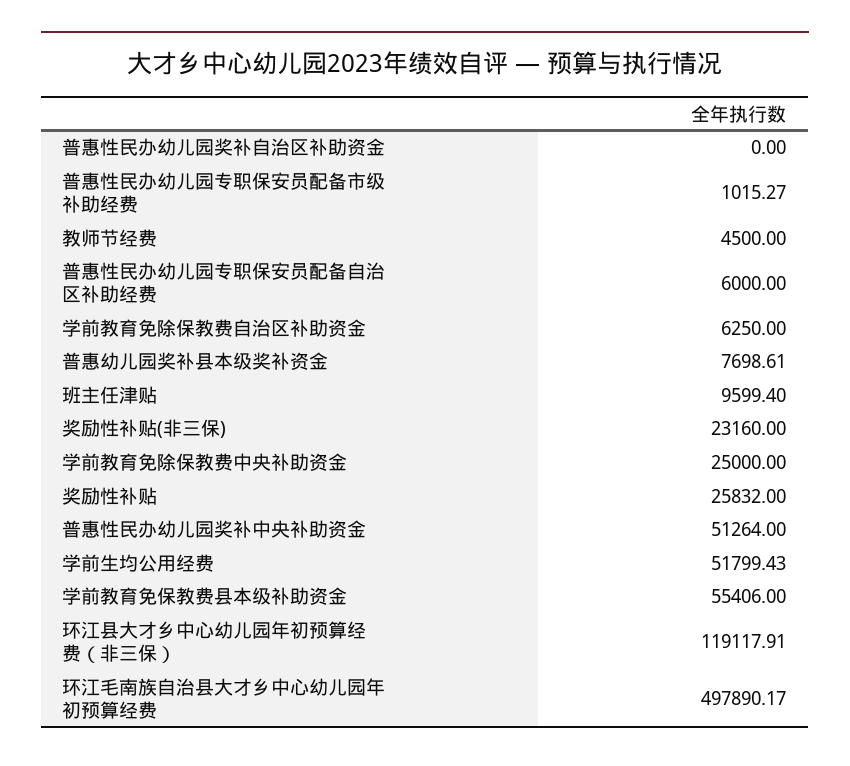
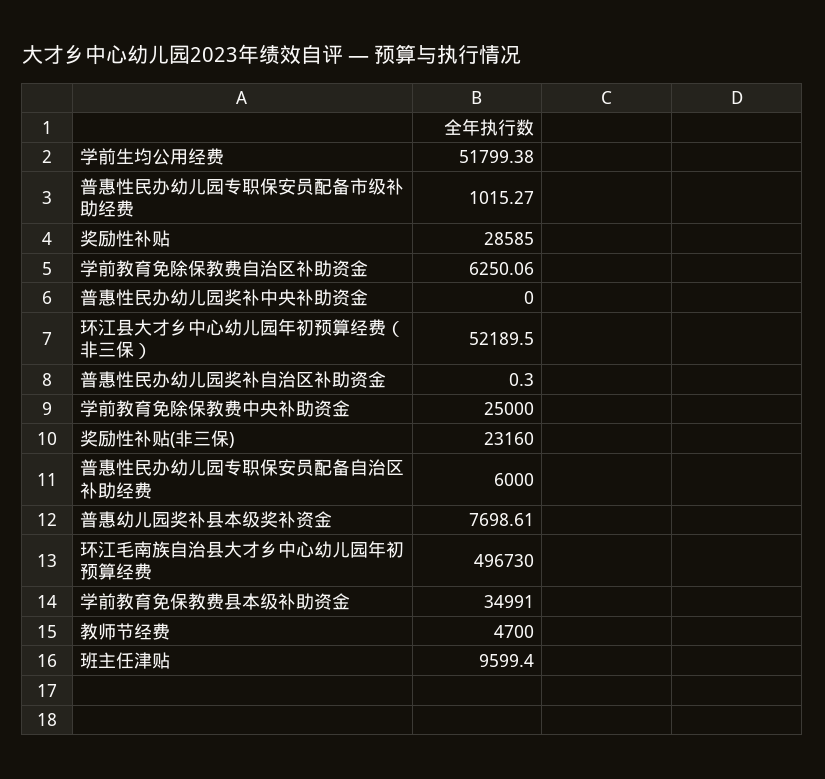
  {
-   "普惠性民办幼儿园奖补自治区补助资金": 0,
+   "普惠性民办幼儿园奖补自治区补助资金": 0.3,
    "普惠性民办幼儿园专职保安员配备市级补助经费": 1015.27,
-   "教师节经费": 4500,
+   "教师节经费": 4700,
    "普惠性民办幼儿园专职保安员配备自治区补助经费": 6000,
-   "学前教育免除保教费自治区补助资金": 6250,
+   "学前教育免除保教费自治区补助资金": 6250.06,
    "普惠幼儿园奖补县本级奖补资金": 7698.61,
    "班主任津贴": 9599.4,
    "奖励性补贴(非三保)": 23160,
    "学前教育免除保教费中央补助资金": 25000,
-   "奖励性补贴": 25832,
+   "奖励性补贴": 28585,
-   "普惠性民办幼儿园奖补中央补助资金": 51264,
+   "普惠性民办幼儿园奖补中央补助资金": 0,
-   "学前生均公用经费": 51799.43,
+   "学前生均公用经费": 51799.38,
-   "学前教育免保教费县本级补助资金": 55406,
+   "学前教育免保教费县本级补助资金": 34991,
-   "环江县大才乡中心幼儿园年初预算经费（非三保）": 119117.91,
+   "环江县大才乡中心幼儿园年初预算经费（非三保）": 52189.5,
-   "环江毛南族自治县大才乡中心幼儿园年初预算经费": 497890.17
+   "环江毛南族自治县大才乡中心幼儿园年初预算经费": 496730
  }

